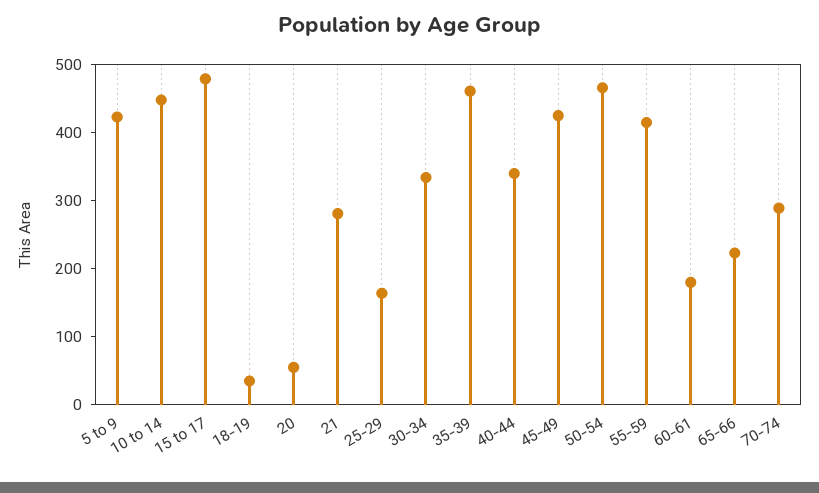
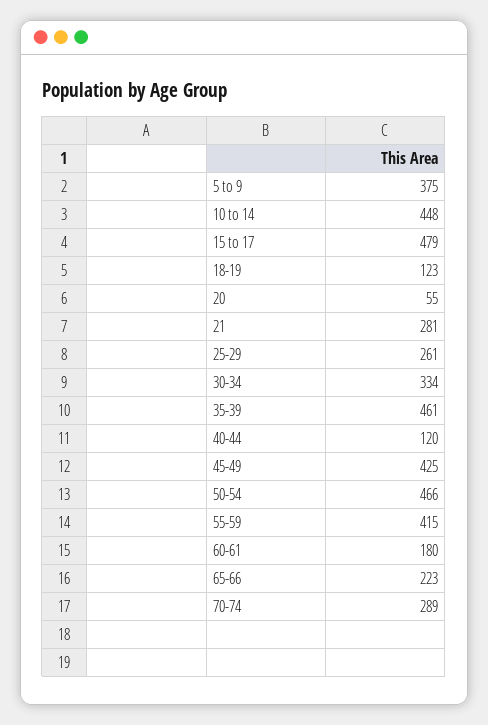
  {
-   "5 to 9": 420,
+   "5 to 9": 375,
    "10 to 14": 448,
    "15 to 17": 479,
-   "18-19": 40,
+   "18-19": 123,
    "20": 55,
    "21": 281,
-   "25-29": 160,
+   "25-29": 261,
    "30-34": 334,
    "35-39": 461,
-   "40-44": 340,
+   "40-44": 120,
    "45-49": 425,
    "50-54": 466,
    "55-59": 415,
    "60-61": 180,
    "65-66": 223,
    "70-74": 289
  }

